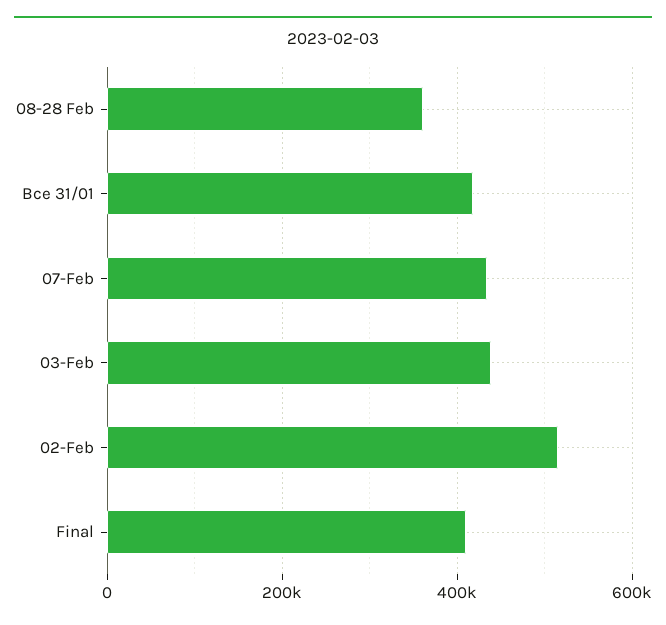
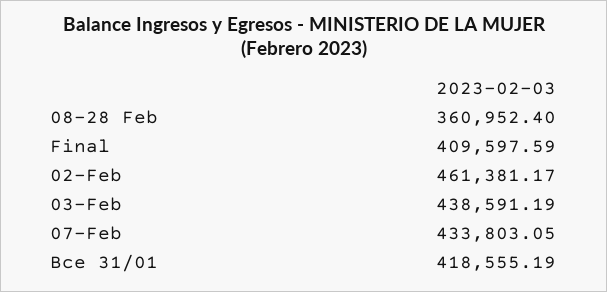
  {
    "08-28 Feb": 360952.4,
    "Bce 31/01": 418555.19,
    "07-Feb": 433803.05,
    "03-Feb": 438591.19,
-   "02-Feb": 520000,
+   "02-Feb": 461381.17,
    "Final": 409597.59
  }

